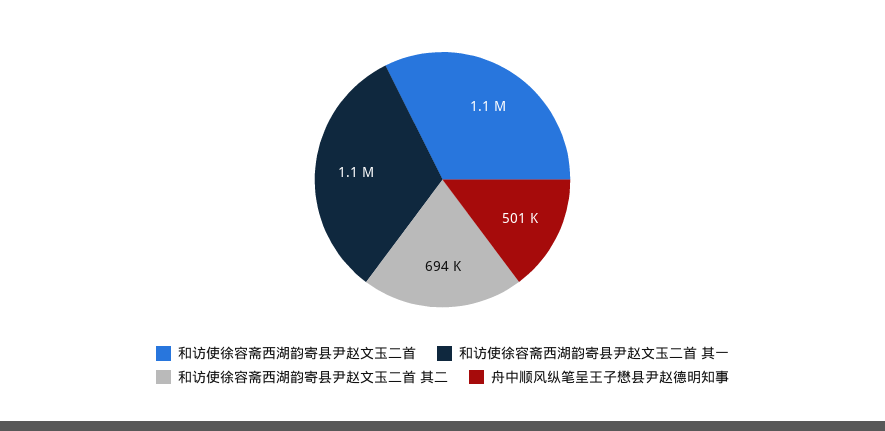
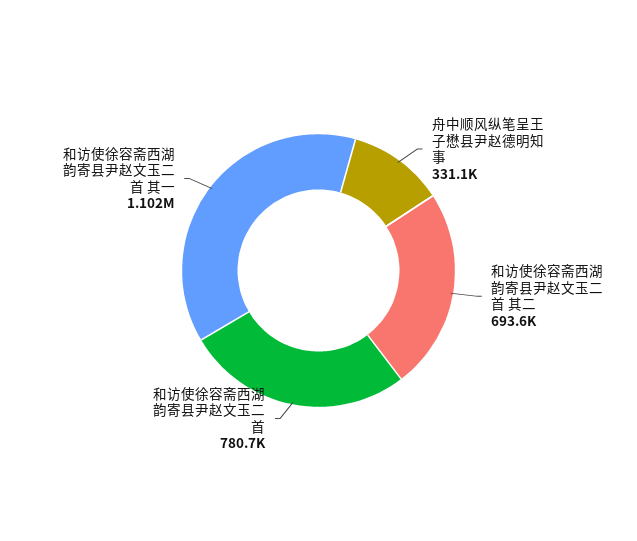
  {
-   "和访使徐容斋西湖韵寄县尹赵文玉二首": 1100000,
+   "和访使徐容斋西湖韵寄县尹赵文玉二首": 780700,
    "和访使徐容斋西湖韵寄县尹赵文玉二首 其一": 1102000,
    "和访使徐容斋西湖韵寄县尹赵文玉二首 其二": 693600,
-   "舟中顺风纵笔呈王子懋县尹赵德明知事": 501000
+   "舟中顺风纵笔呈王子懋县尹赵德明知事": 331100
  }

